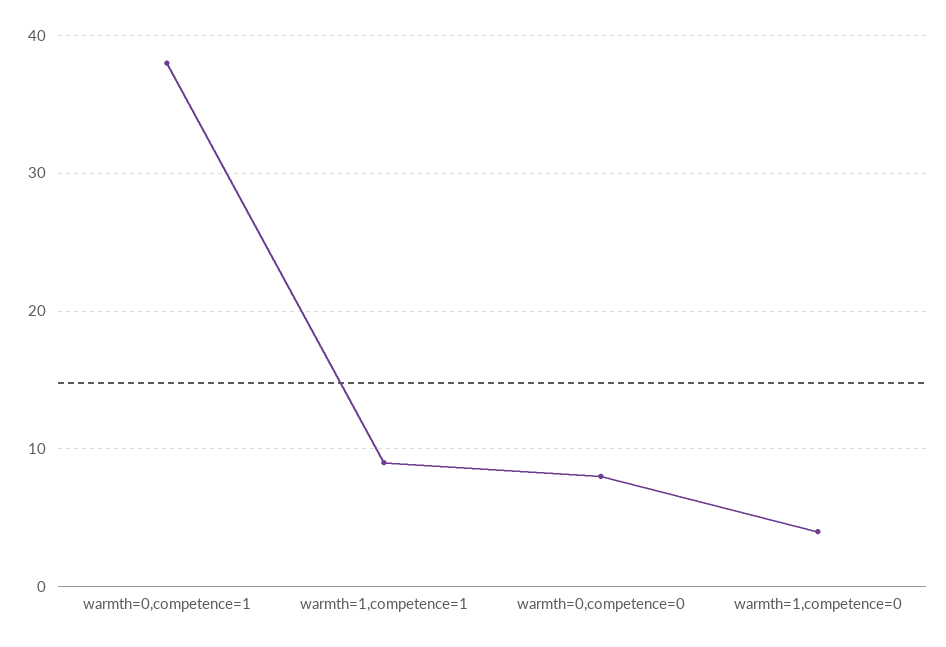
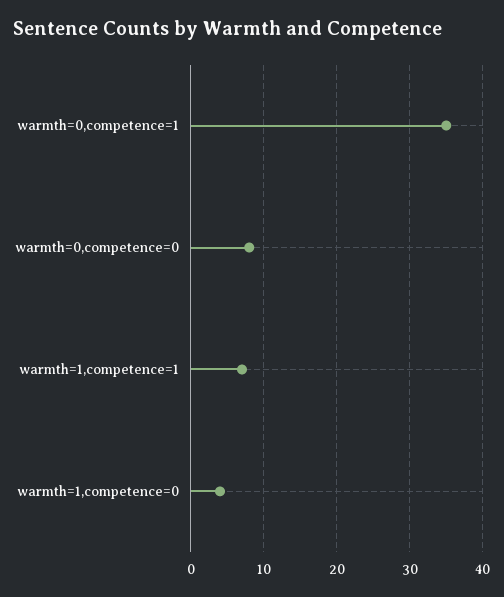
  {
-   "warmth=0,competence=1": 38,
+   "warmth=0,competence=1": 35,
-   "warmth=1,competence=1": 9,
+   "warmth=1,competence=1": 7,
    "warmth=0,competence=0": 8,
    "warmth=1,competence=0": 4
  }

